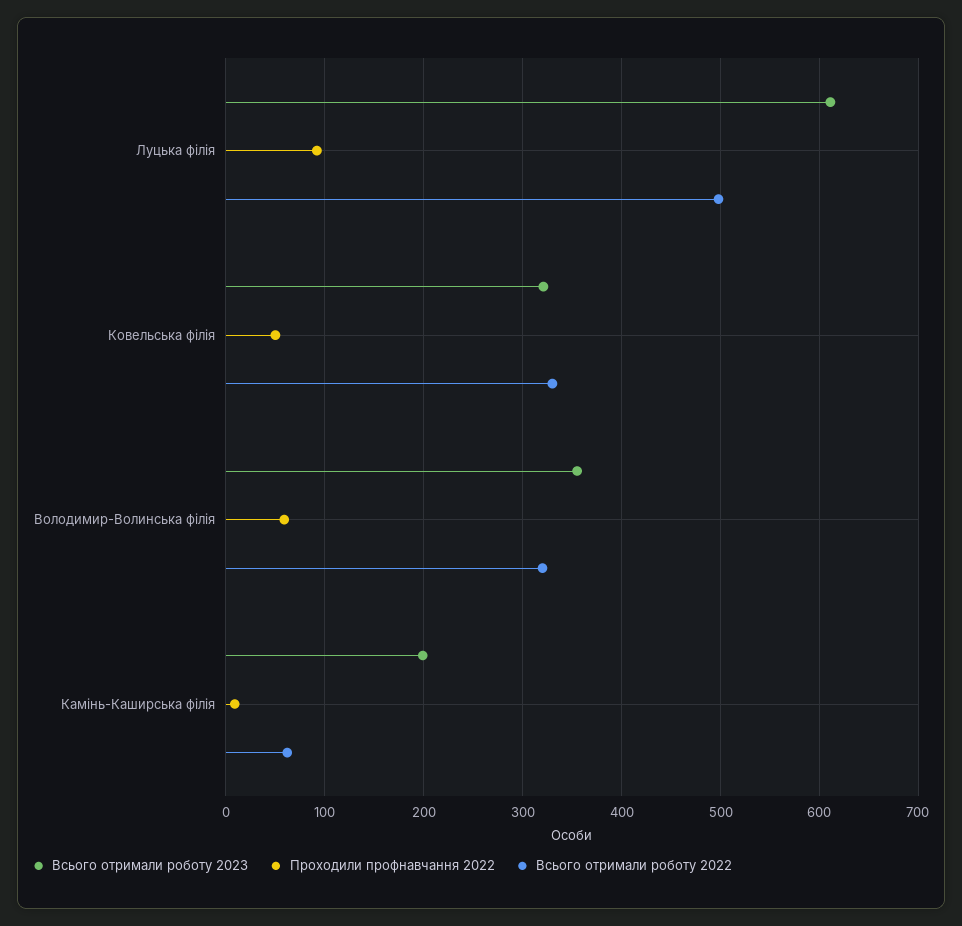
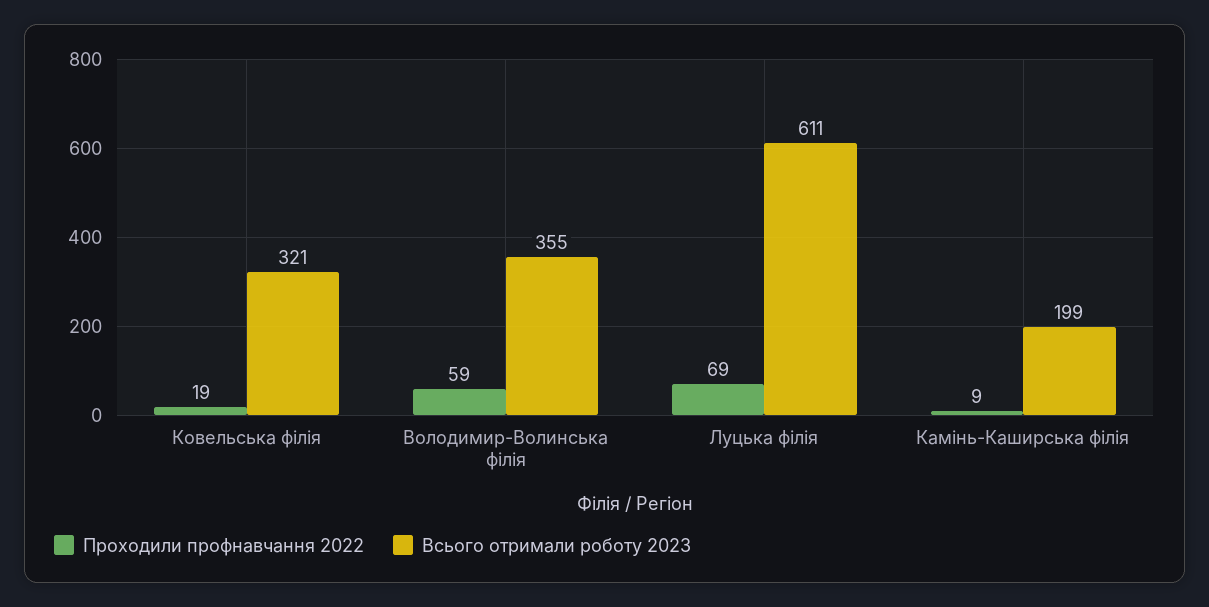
  {
    "Всього отримали роботу 2023": {
      "Луцька філія": 611,
      "Ковельська філія": 321,
      "Володимир-Волинська філія": 355,
      "Камінь-Каширська філія": 199
    },
    "Проходили профнавчання 2022": {
-     "Луцька філія": 90,
+     "Луцька філія": 69,
-     "Ковельська філія": 50,
+     "Ковельська філія": 19,
      "Володимир-Волинська філія": 59,
      "Камінь-Каширська філія": 9
-   },
+   }
-   "Всього отримали роботу 2022": {
-     "Луцька філія": 500,
-     "Ковельська філія": 330,
-     "Володимир-Волинська філія": 320,
-     "Камінь-Каширська філія": 60
-   }
  }

